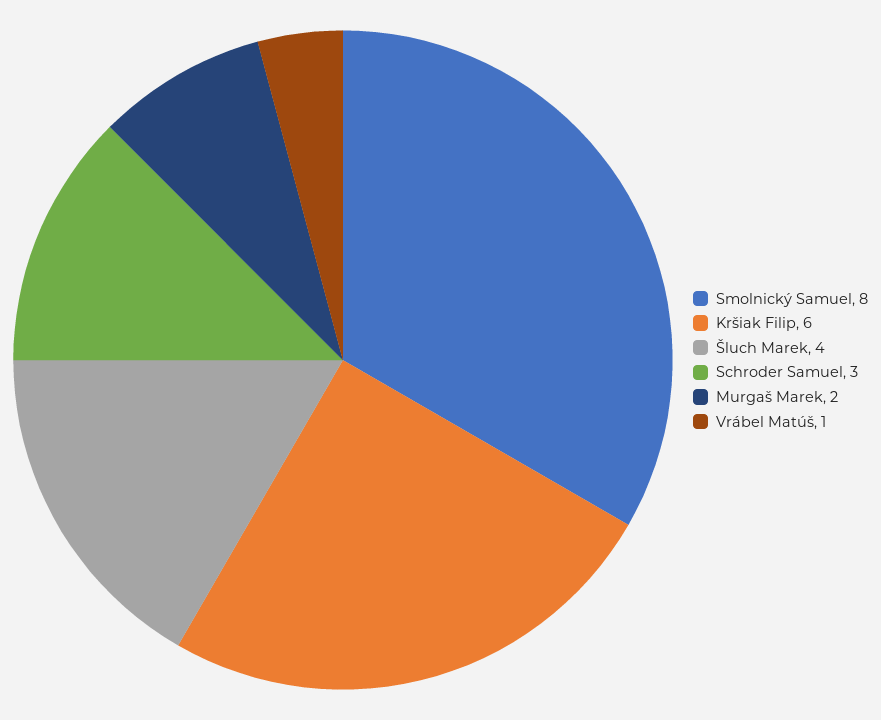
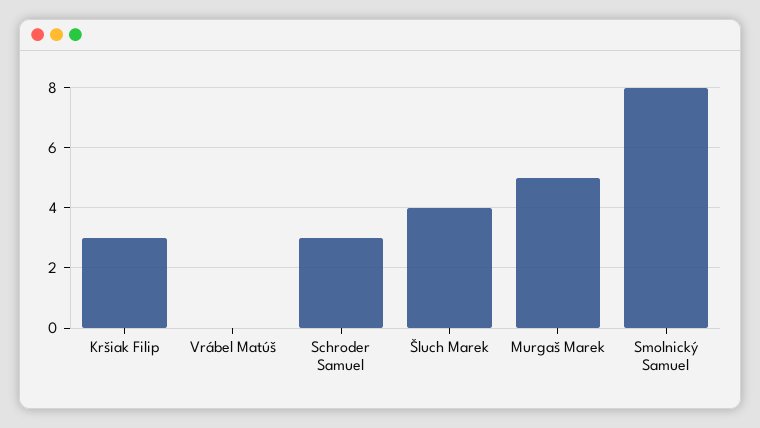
  {
    "Smolnický Samuel": 8,
-   "Kršiak Filip": 6,
+   "Kršiak Filip": 3,
    "Šluch Marek": 4,
    "Schroder Samuel": 3,
-   "Murgaš Marek": 2,
+   "Murgaš Marek": 5,
-   "Vrábel Matúš": 1
+   "Vrábel Matúš": 0
  }

